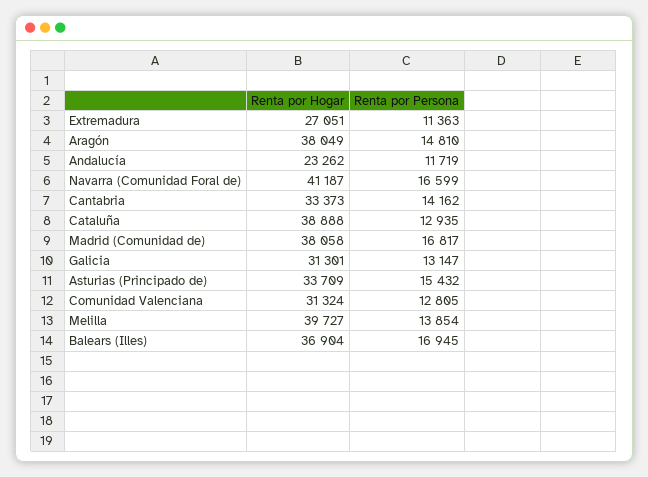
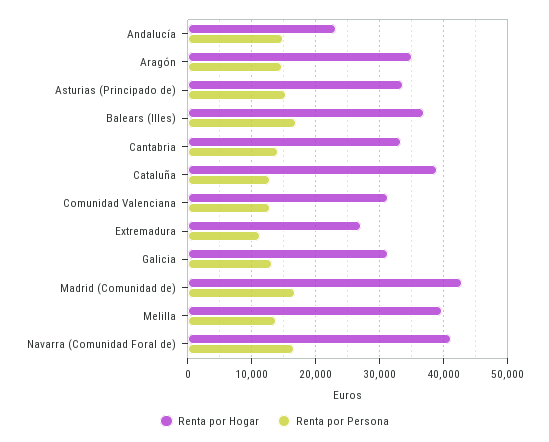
  {
    "Renta por Hogar": {
      "Extremadura": 27051,
-     "Aragón": 38049,
+     "Aragón": 35000,
      "Andalucía": 23262,
      "Navarra (Comunidad Foral de)": 41187,
      "Cantabria": 33373,
      "Cataluña": 38888,
-     "Madrid (Comunidad de)": 38058,
+     "Madrid (Comunidad de)": 43000,
      "Galicia": 31301,
      "Asturias (Principado de)": 33709,
      "Comunidad Valenciana": 31324,
      "Melilla": 39727,
      "Balears (Illes)": 36904
    },
    "Renta por Persona": {
      "Extremadura": 11363,
      "Aragón": 14810,
-     "Andalucía": 11719,
+     "Andalucía": 15000,
      "Navarra (Comunidad Foral de)": 16599,
      "Cantabria": 14162,
      "Cataluña": 12935,
      "Madrid (Comunidad de)": 16817,
      "Galicia": 13147,
      "Asturias (Principado de)": 15432,
      "Comunidad Valenciana": 12805,
      "Melilla": 13854,
      "Balears (Illes)": 16945
    }
  }

